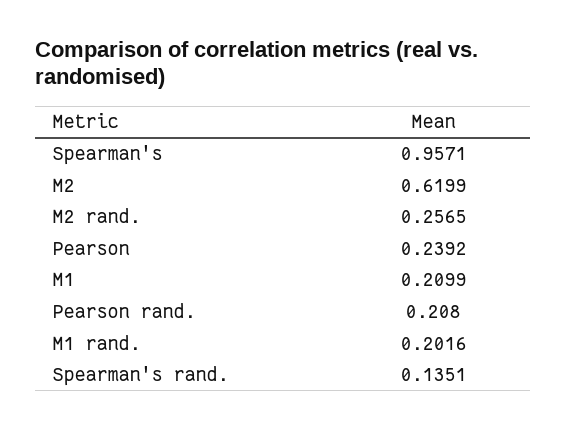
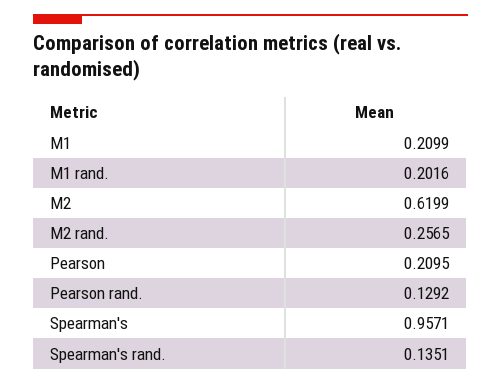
  {
    "Spearman's": 0.9571,
    "M2": 0.6199,
    "M2 rand.": 0.2565,
-   "Pearson": 0.2392,
+   "Pearson": 0.2095,
    "M1": 0.2099,
-   "Pearson rand.": 0.208,
+   "Pearson rand.": 0.1292,
    "M1 rand.": 0.2016,
    "Spearman's rand.": 0.1351
  }

